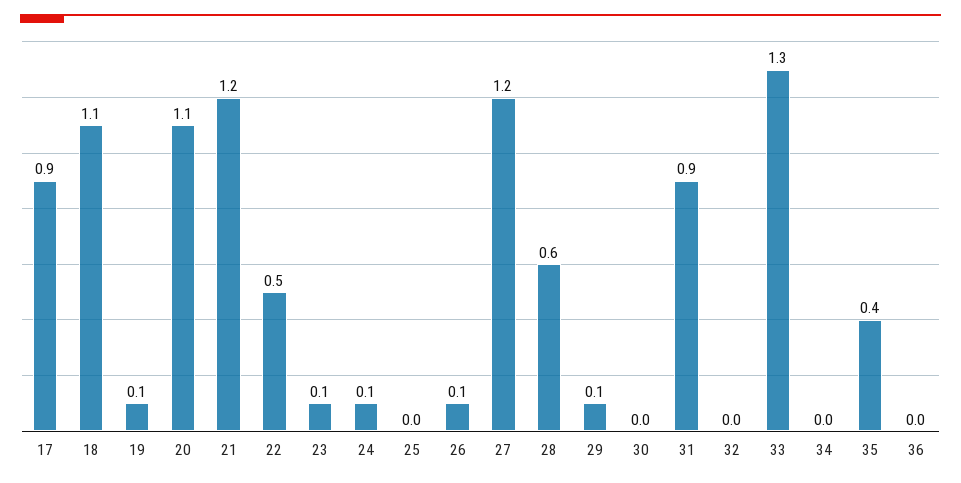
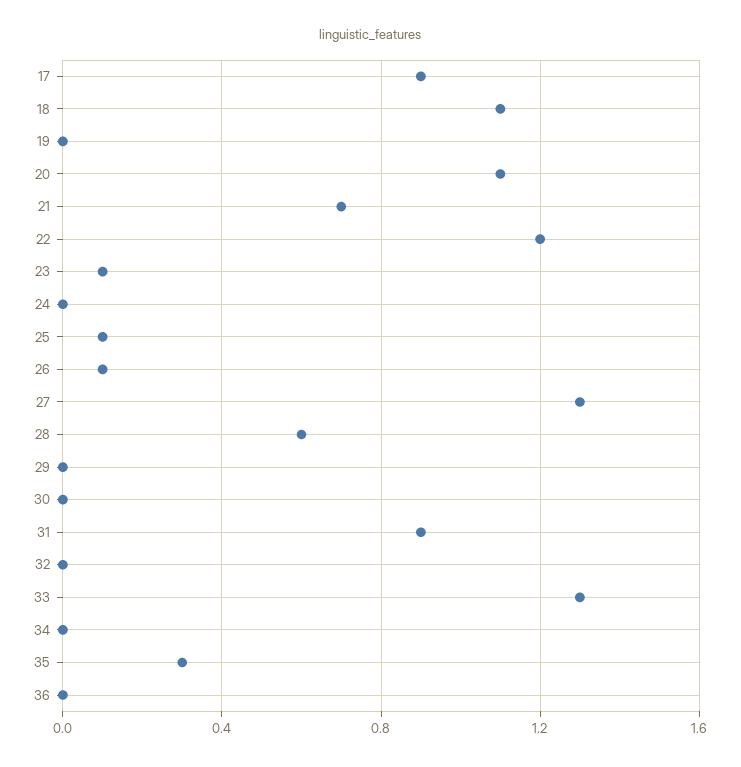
  {
    "17": 0.9,
    "18": 1.1,
-   "19": 0.1,
+   "19": 0,
    "20": 1.1,
-   "21": 1.2,
+   "21": 0.7,
-   "22": 0.5,
+   "22": 1.2,
    "23": 0.1,
-   "24": 0.1,
+   "24": 0,
-   "25": 0,
+   "25": 0.1,
    "26": 0.1,
-   "27": 1.2,
+   "27": 1.3,
    "28": 0.6,
-   "29": 0.1,
+   "29": 0,
    "30": 0,
    "31": 0.9,
    "32": 0,
    "33": 1.3,
    "34": 0,
-   "35": 0.4,
+   "35": 0.3,
    "36": 0
  }

